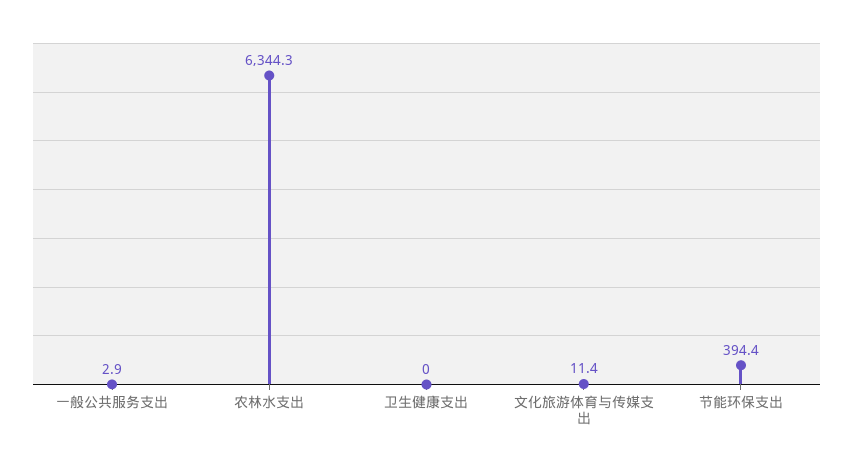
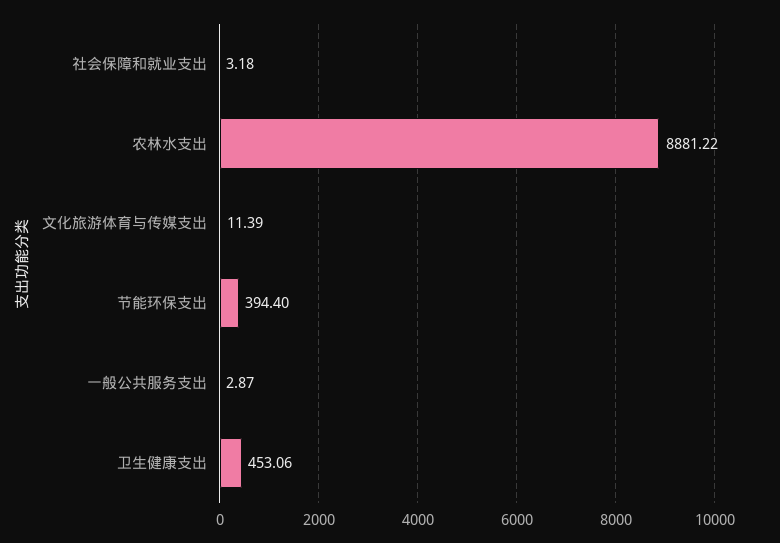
  {
    "一般公共服务支出": 2.87,
-   "农林水支出": 6344.3,
+   "农林水支出": 8881.22,
-   "卫生健康支出": 0,
+   "卫生健康支出": 453.06,
    "文化旅游体育与传媒支出": 11.39,
-   "节能环保支出": 394.4
+   "节能环保支出": 394.4,
+   "社会保障和就业支出": 3.18
  }

